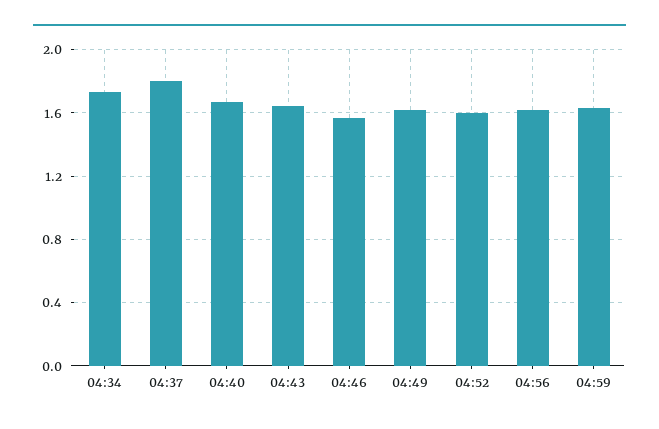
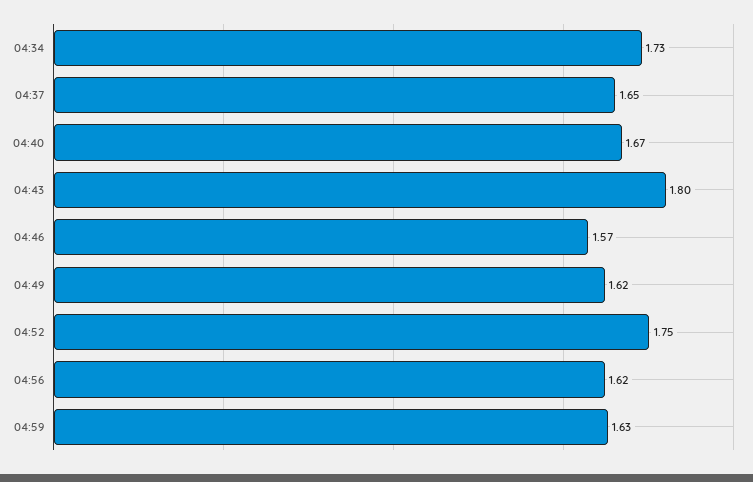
  {
    "04:34": 1.73,
-   "04:37": 1.8,
+   "04:37": 1.65,
    "04:40": 1.67,
-   "04:43": 1.65,
+   "04:43": 1.8,
    "04:46": 1.57,
    "04:49": 1.62,
-   "04:52": 1.6,
+   "04:52": 1.75,
    "04:56": 1.62,
    "04:59": 1.63
  }

